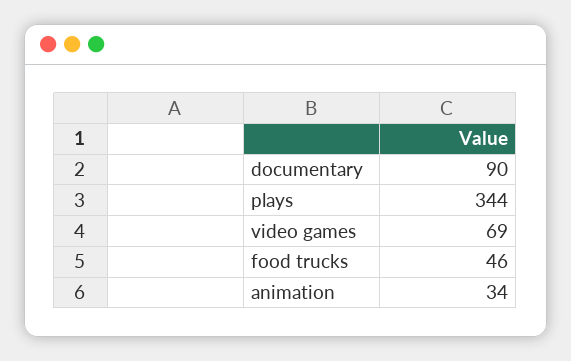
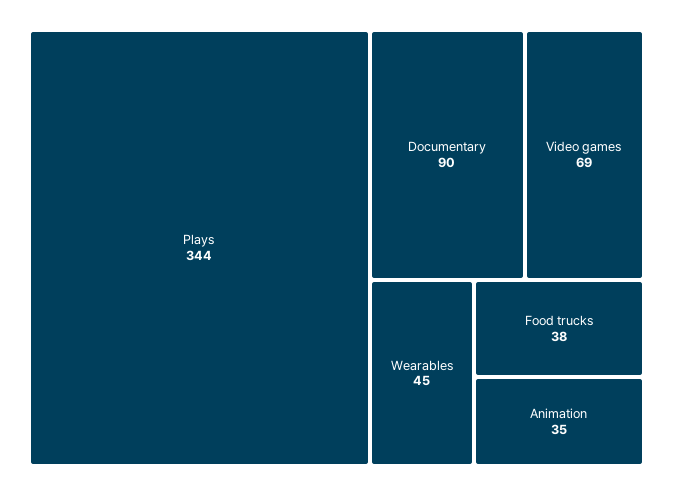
  {
    "documentary": 90,
    "plays": 344,
    "video games": 69,
-   "food trucks": 46,
+   "food trucks": 38,
-   "animation": 34
+   "animation": 35,
+   "Wearables": 45
  }

